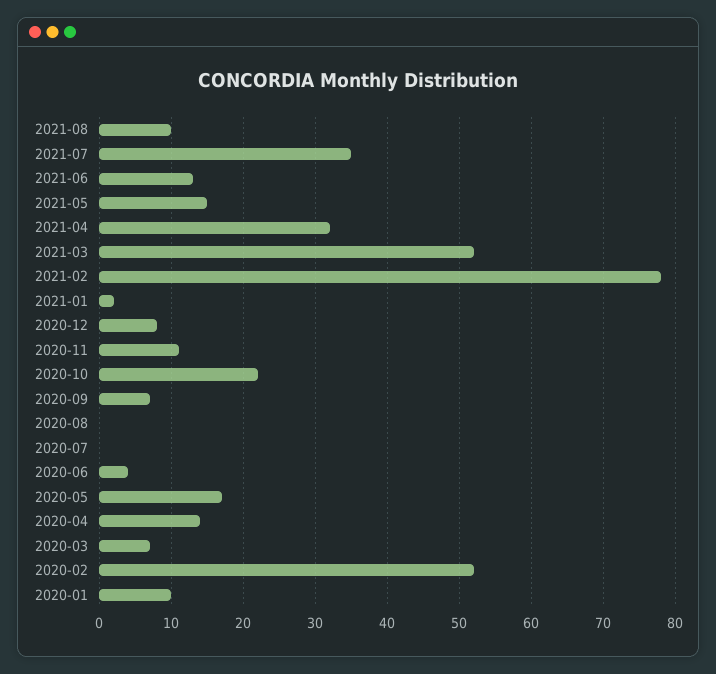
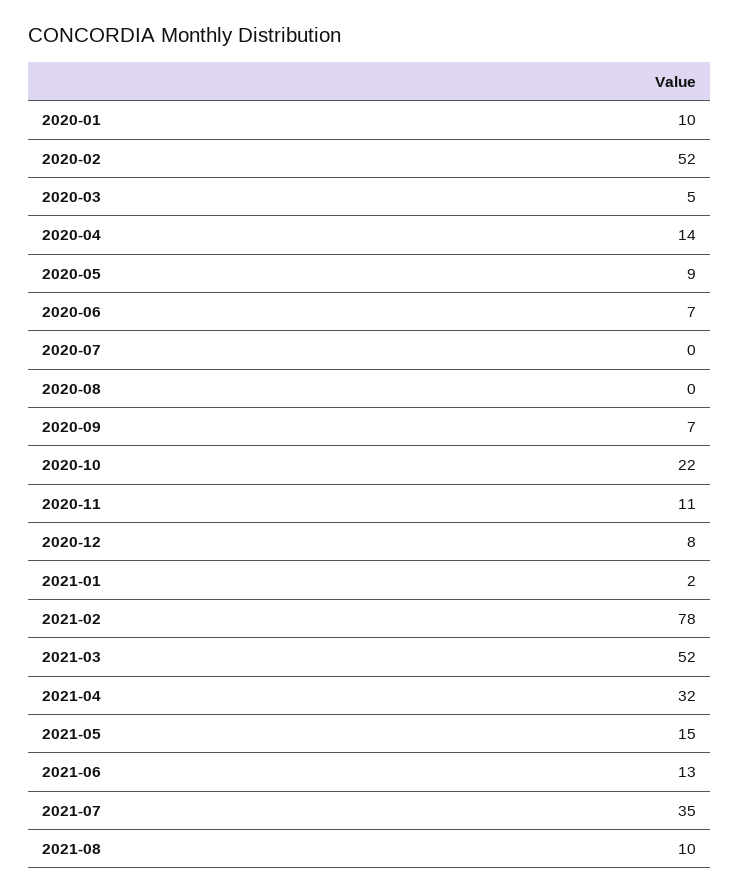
  {
    "2021-08": 10,
    "2021-07": 35,
    "2021-06": 13,
    "2021-05": 15,
    "2021-04": 32,
    "2021-03": 52,
    "2021-02": 78,
    "2021-01": 2,
    "2020-12": 8,
    "2020-11": 11,
    "2020-10": 22,
    "2020-09": 7,
    "2020-08": 0,
    "2020-07": 0,
-   "2020-06": 4,
+   "2020-06": 7,
-   "2020-05": 17,
+   "2020-05": 9,
    "2020-04": 14,
-   "2020-03": 7,
+   "2020-03": 5,
    "2020-02": 52,
    "2020-01": 10
  }

